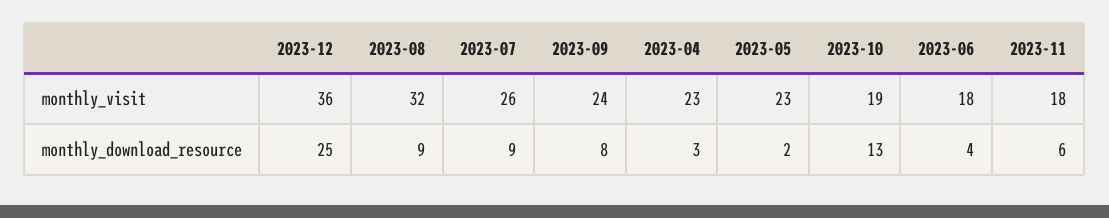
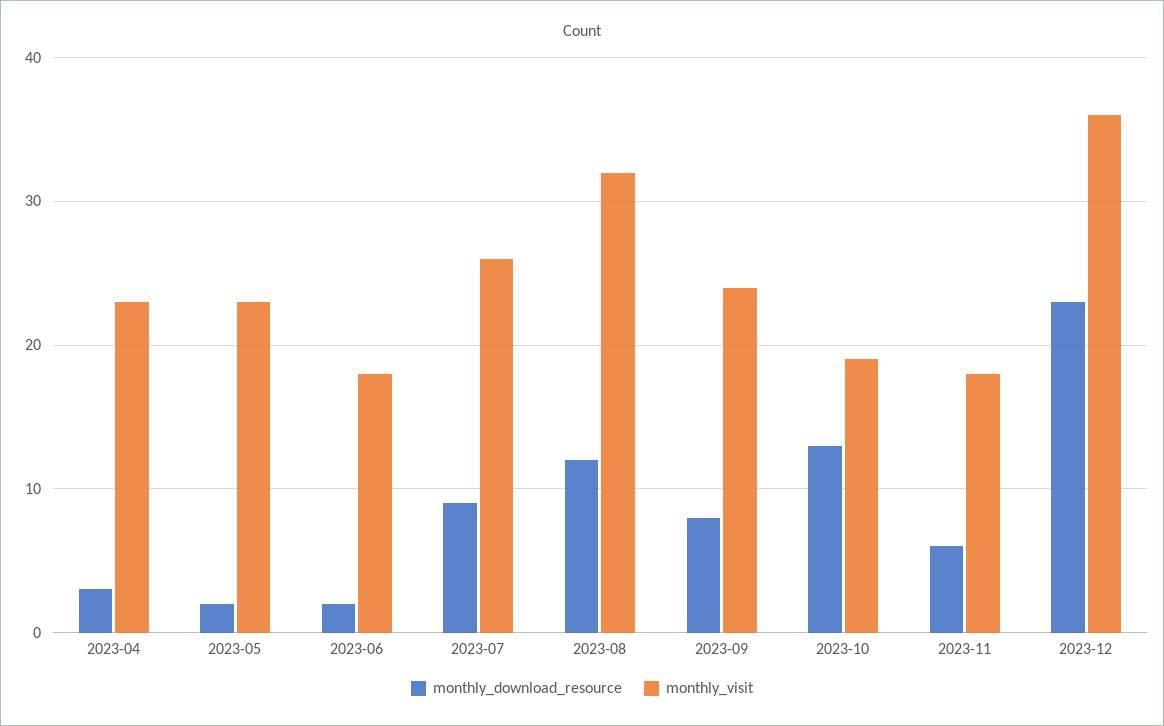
  {
    "monthly_visit": {
      "2023-12": 36,
      "2023-08": 32,
      "2023-07": 26,
      "2023-09": 24,
      "2023-04": 23,
      "2023-05": 23,
      "2023-10": 19,
      "2023-06": 18,
      "2023-11": 18
    },
    "monthly_download_resource": {
-     "2023-12": 25,
+     "2023-12": 23,
-     "2023-08": 9,
+     "2023-08": 12,
      "2023-07": 9,
      "2023-09": 8,
      "2023-04": 3,
      "2023-05": 2,
      "2023-10": 13,
-     "2023-06": 4,
+     "2023-06": 2,
      "2023-11": 6
    }
  }

